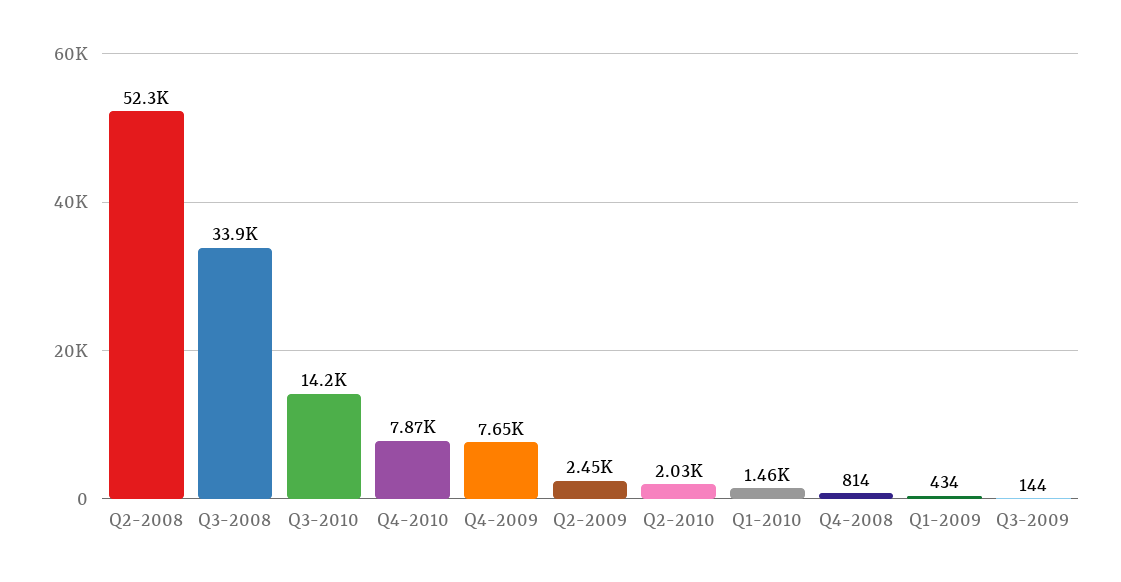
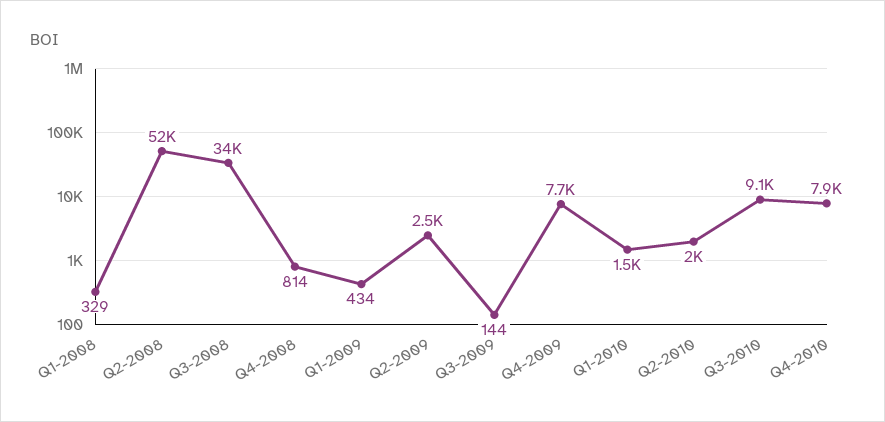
  {
    "Q2-2008": 52300,
    "Q3-2008": 33900,
-   "Q3-2010": 14200,
+   "Q3-2010": 9100,
    "Q4-2010": 7870,
    "Q4-2009": 7650,
    "Q2-2009": 2450,
    "Q2-2010": 2030,
    "Q1-2010": 1460,
    "Q4-2008": 814,
    "Q1-2009": 434,
-   "Q3-2009": 144
+   "Q3-2009": 144,
+   "Q1-2008": 329
  }

